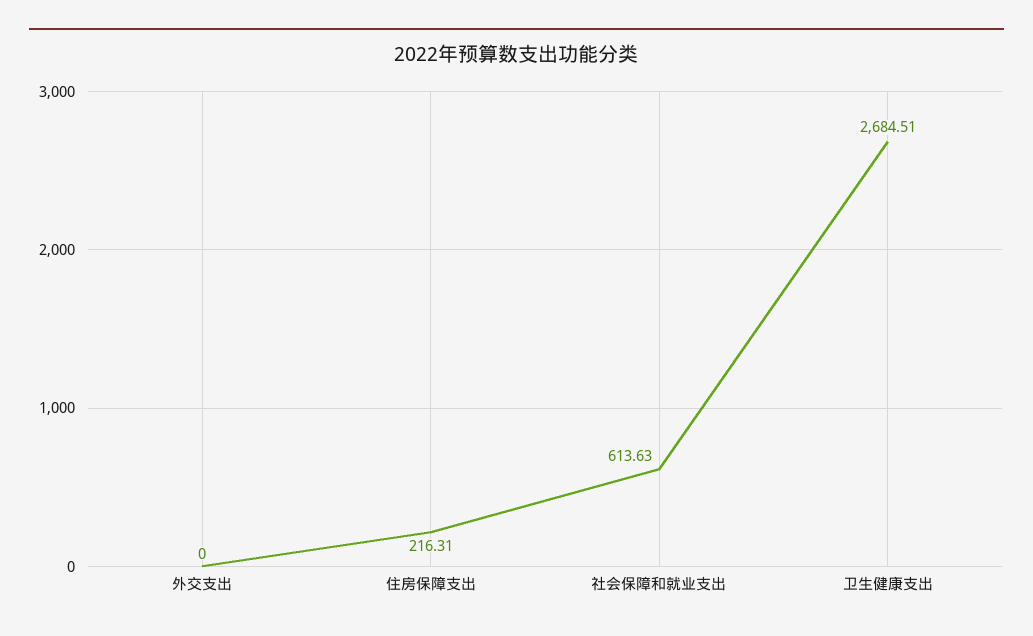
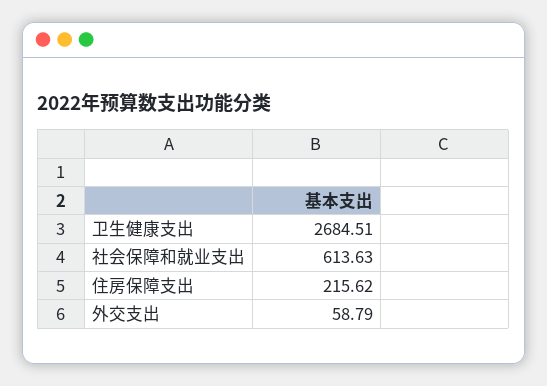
  {
-   "外交支出": 0,
+   "外交支出": 58.79,
-   "住房保障支出": 216.31,
+   "住房保障支出": 215.62,
    "社会保障和就业支出": 613.63,
    "卫生健康支出": 2684.51
  }

